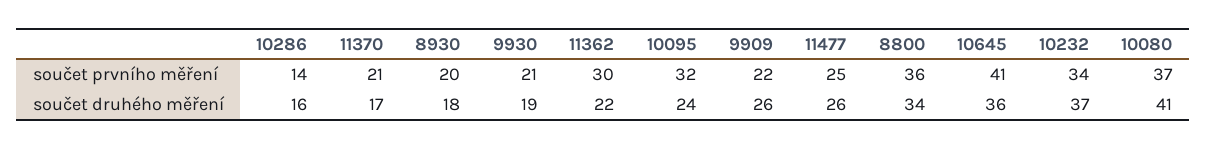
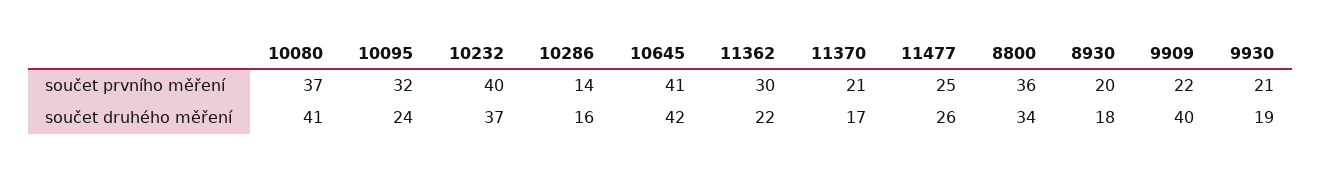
  {
    "10286": {
      "součet prvního měření": 14,
      "součet druhého měření": 16
    },
    "11370": {
      "součet prvního měření": 21,
      "součet druhého měření": 17
    },
    "8930": {
      "součet prvního měření": 20,
      "součet druhého měření": 18
    },
    "9930": {
      "součet prvního měření": 21,
      "součet druhého měření": 19
    },
    "11362": {
      "součet prvního měření": 30,
      "součet druhého měření": 22
    },
    "10095": {
      "součet prvního měření": 32,
      "součet druhého měření": 24
    },
    "9909": {
      "součet prvního měření": 22,
-     "součet druhého měření": 26
+     "součet druhého měření": 40
    },
    "11477": {
      "součet prvního měření": 25,
      "součet druhého měření": 26
    },
    "8800": {
      "součet prvního měření": 36,
      "součet druhého měření": 34
    },
    "10645": {
      "součet prvního měření": 41,
-     "součet druhého měření": 36
+     "součet druhého měření": 42
    },
    "10232": {
-     "součet prvního měření": 34,
+     "součet prvního měření": 40,
      "součet druhého měření": 37
    },
    "10080": {
      "součet prvního měření": 37,
      "součet druhého měření": 41
    }
  }

